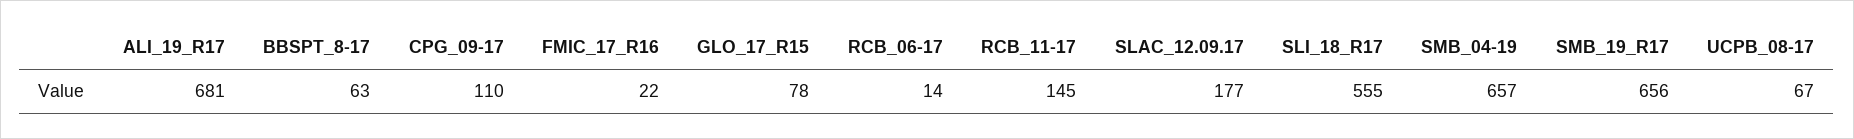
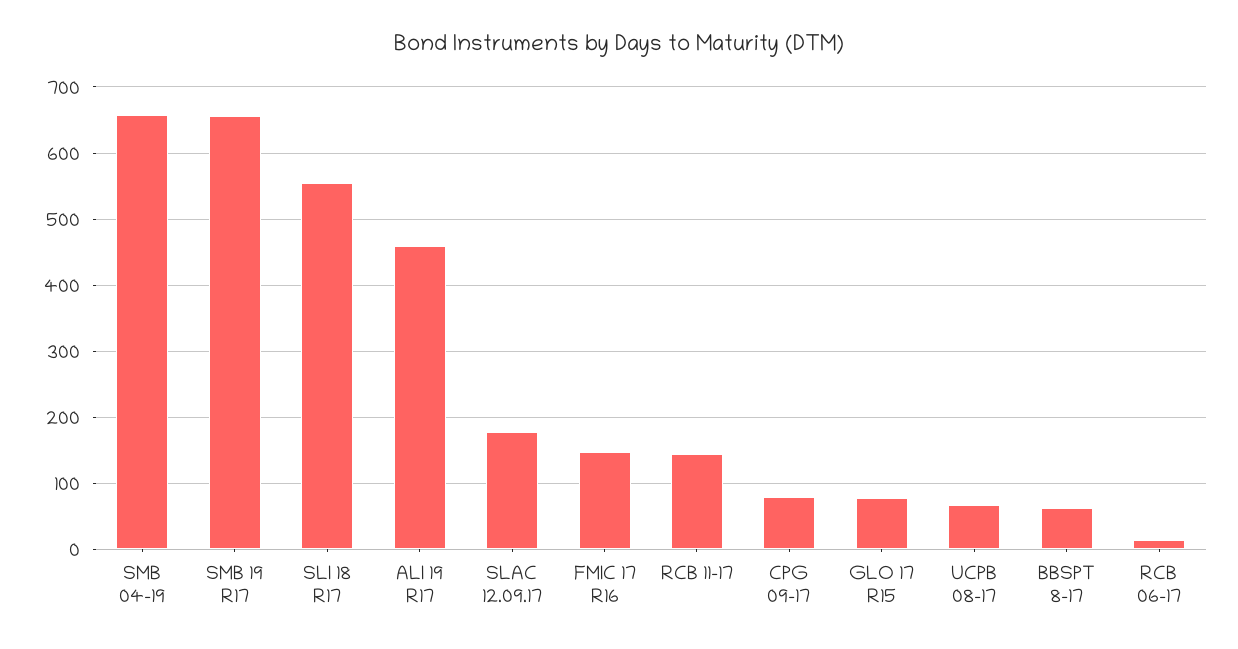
  {
-   "ALI_19_R17": 681,
+   "ALI_19_R17": 460,
    "BBSPT_8-17": 63,
-   "CPG_09-17": 110,
+   "CPG_09-17": 80,
-   "FMIC_17_R16": 22,
+   "FMIC_17_R16": 150,
    "GLO_17_R15": 78,
    "RCB_06-17": 14,
    "RCB_11-17": 145,
    "SLAC_12.09.17": 177,
    "SLI_18_R17": 555,
    "SMB_04-19": 657,
    "SMB_19_R17": 656,
    "UCPB_08-17": 67
  }

